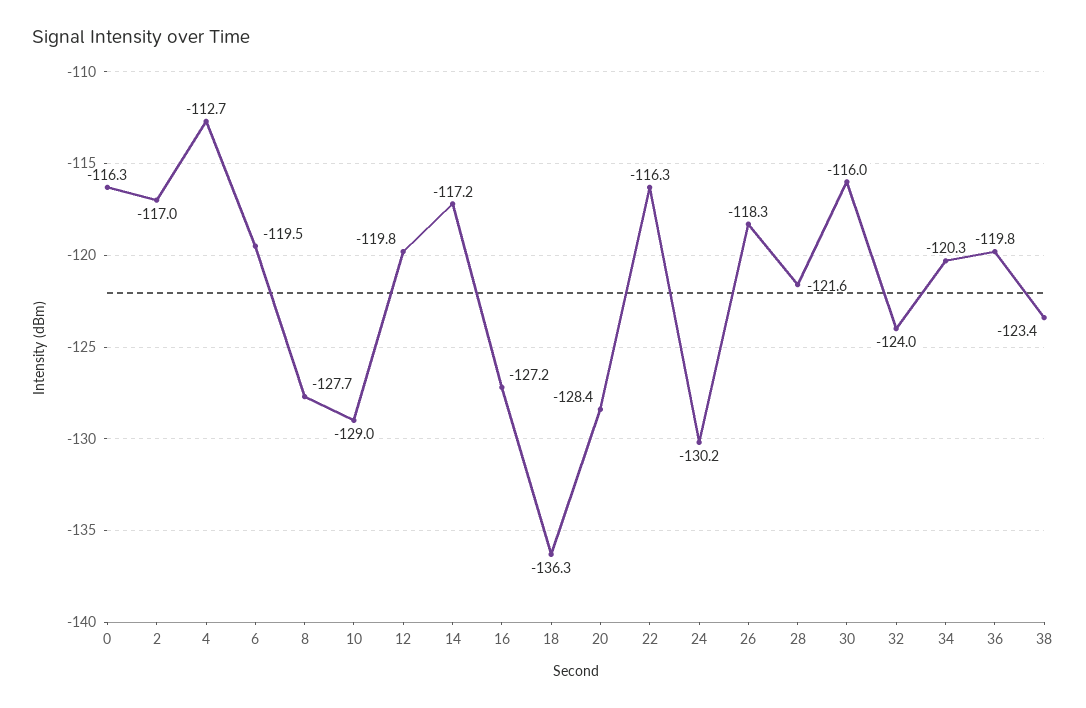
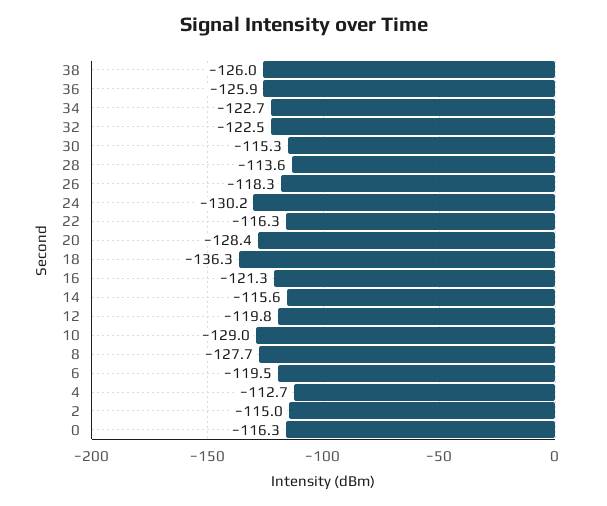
  {
    "0": -116.3,
-   "2": -117,
+   "2": -115,
    "4": -112.7,
    "6": -119.5,
    "8": -127.7,
    "10": -129,
    "12": -119.8,
-   "14": -117.2,
+   "14": -115.6,
-   "16": -127.2,
+   "16": -121.3,
    "18": -136.3,
    "20": -128.4,
    "22": -116.3,
    "24": -130.2,
    "26": -118.3,
-   "28": -121.6,
+   "28": -113.6,
-   "30": -116,
+   "30": -115.3,
-   "32": -124,
+   "32": -122.5,
-   "34": -120.3,
+   "34": -122.7,
-   "36": -119.8,
+   "36": -125.9,
-   "38": -123.4
+   "38": -126
  }

